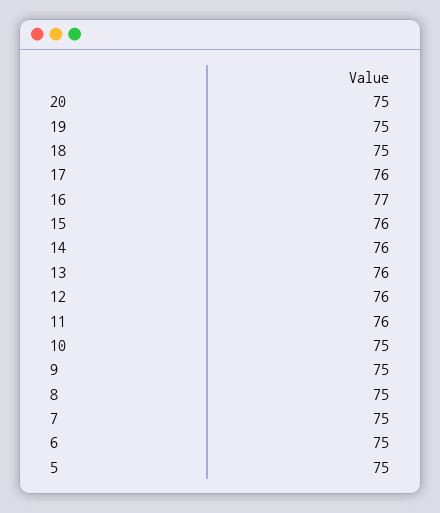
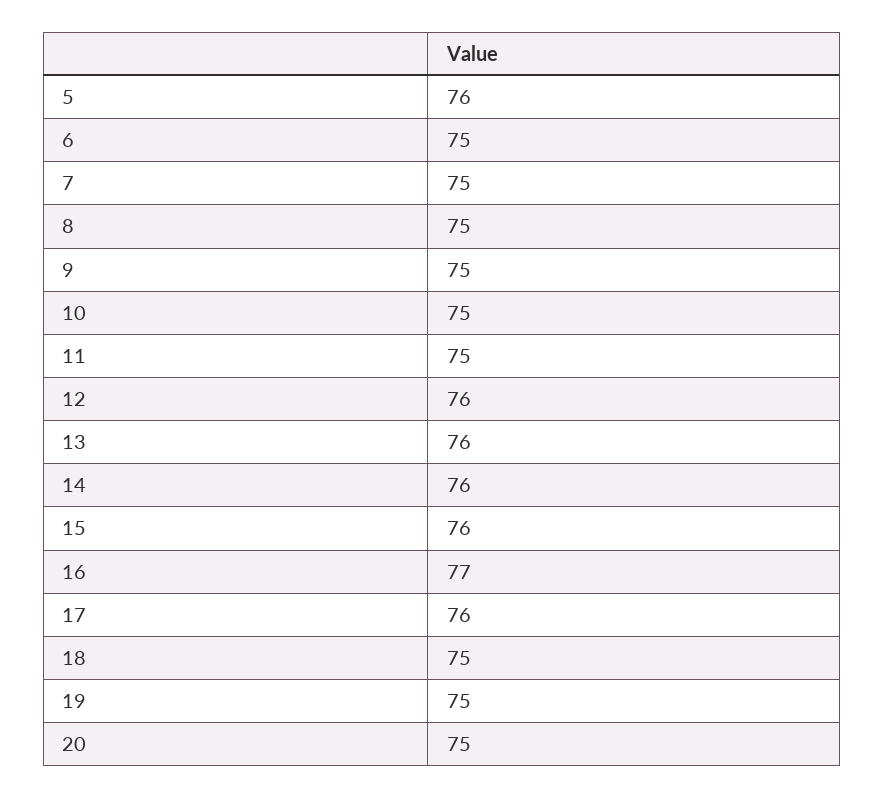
  {
    "20": 75,
    "19": 75,
    "18": 75,
    "17": 76,
    "16": 77,
    "15": 76,
    "14": 76,
    "13": 76,
    "12": 76,
-   "11": 76,
+   "11": 75,
    "10": 75,
    "9": 75,
    "8": 75,
    "7": 75,
    "6": 75,
-   "5": 75
+   "5": 76
  }

